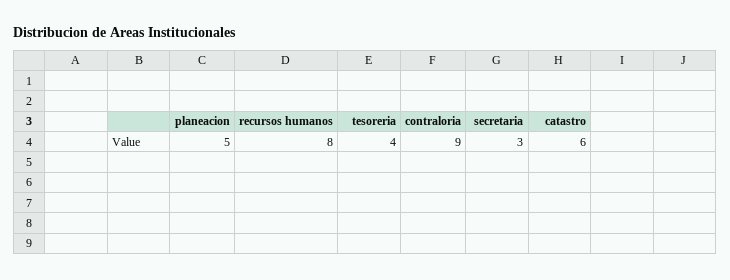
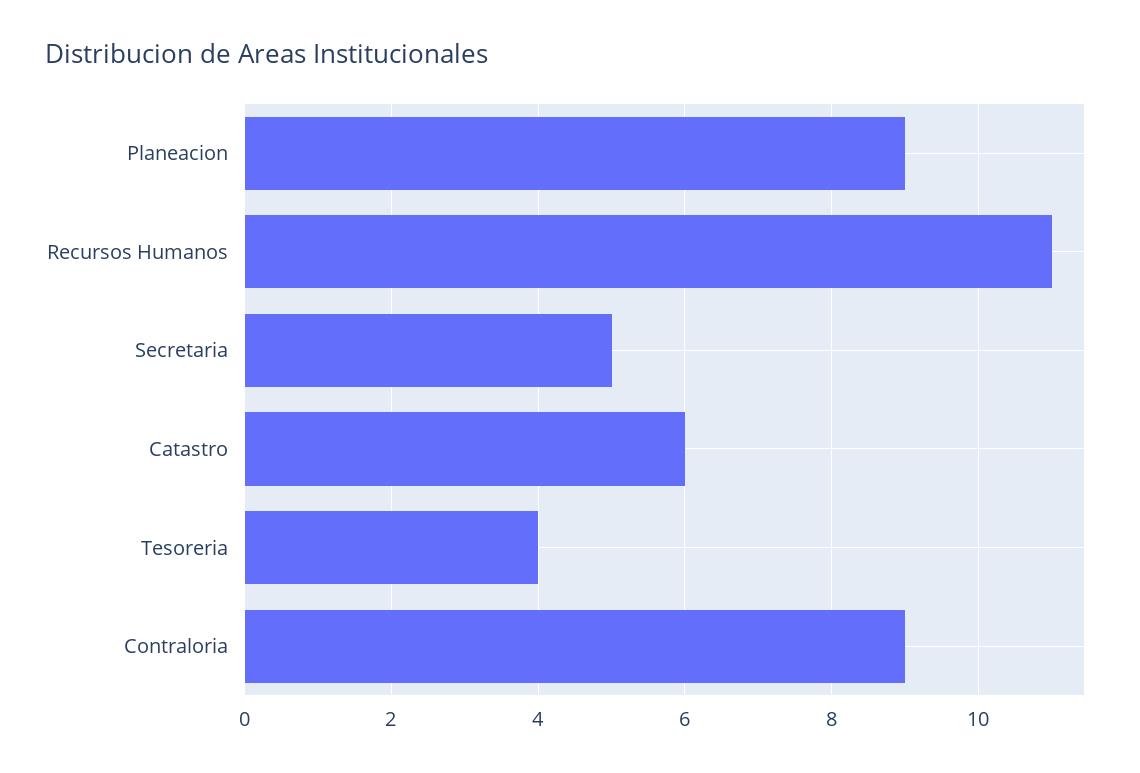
  {
-   "planeacion": 5,
+   "planeacion": 9,
-   "recursos humanos": 8,
+   "recursos humanos": 11,
    "tesoreria": 4,
    "contraloria": 9,
-   "secretaria": 3,
+   "secretaria": 5,
    "catastro": 6
  }

